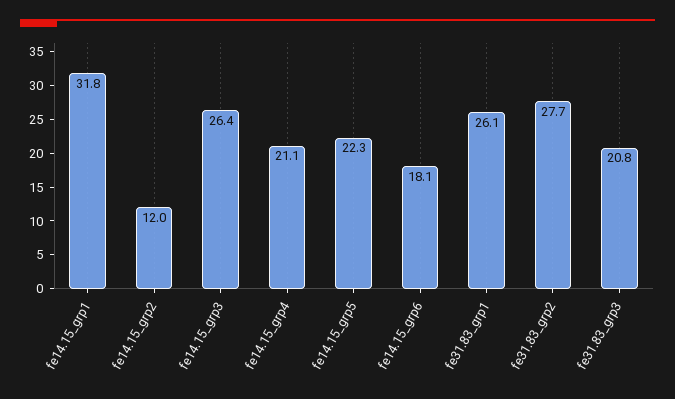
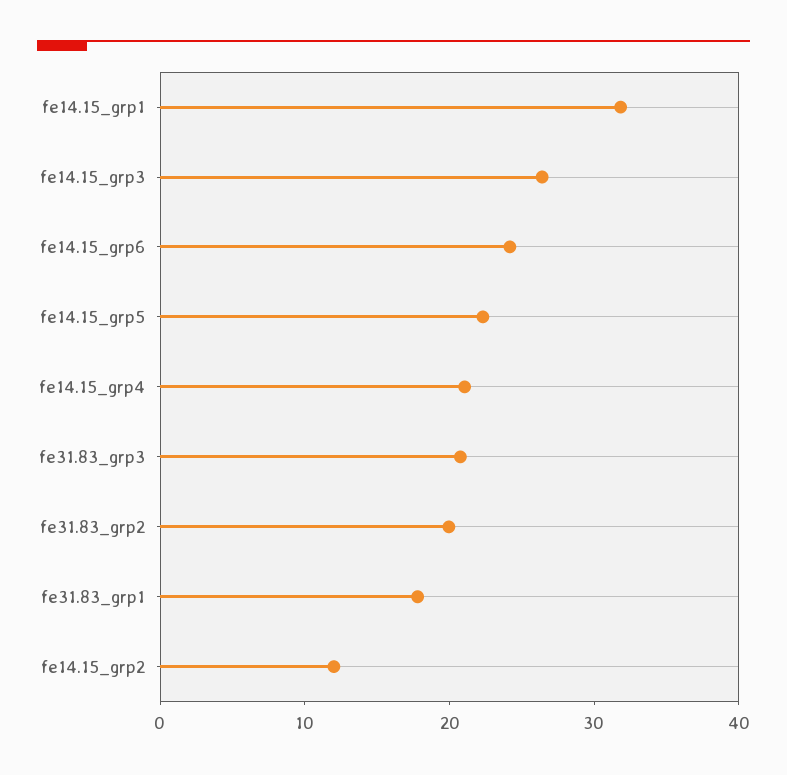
  {
    "fe14.15_grp1": 31.8,
    "fe14.15_grp2": 12,
    "fe14.15_grp3": 26.4,
    "fe14.15_grp4": 21.1,
    "fe14.15_grp5": 22.3,
-   "fe14.15_grp6": 18.1,
+   "fe14.15_grp6": 24,
-   "fe31.83_grp1": 26.1,
+   "fe31.83_grp1": 18,
-   "fe31.83_grp2": 27.7,
+   "fe31.83_grp2": 20,
    "fe31.83_grp3": 20.8
  }

